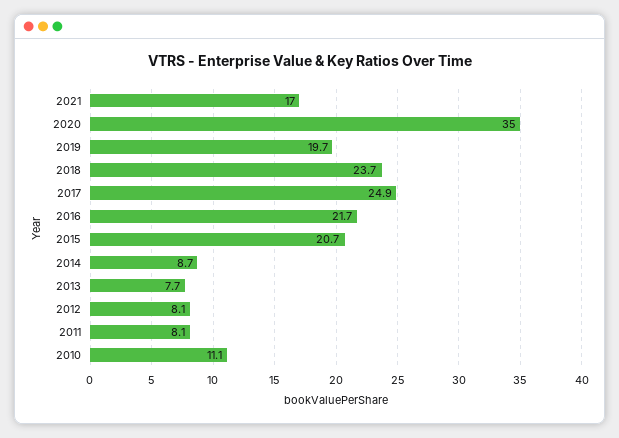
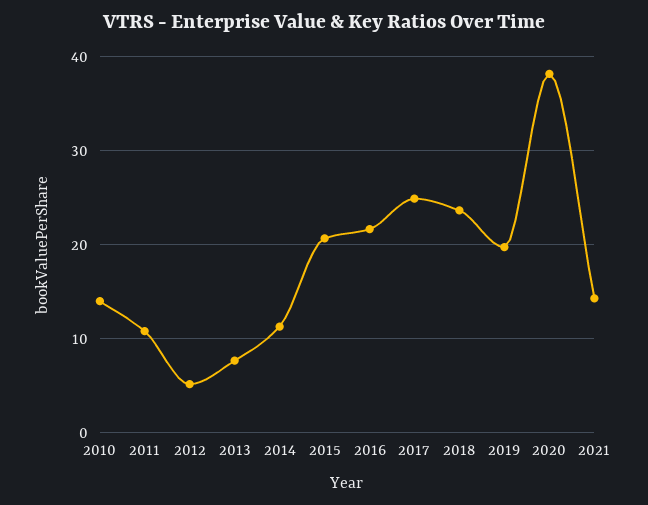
  {
-   "2021": 17,
+   "2021": 14,
-   "2020": 35,
+   "2020": 38,
    "2019": 19.7,
    "2018": 23.7,
    "2017": 24.9,
    "2016": 21.7,
    "2015": 20.7,
-   "2014": 8.7,
+   "2014": 11,
    "2013": 7.7,
-   "2012": 8.1,
+   "2012": 5,
-   "2011": 8.1,
+   "2011": 11,
-   "2010": 11.1
+   "2010": 14
  }

